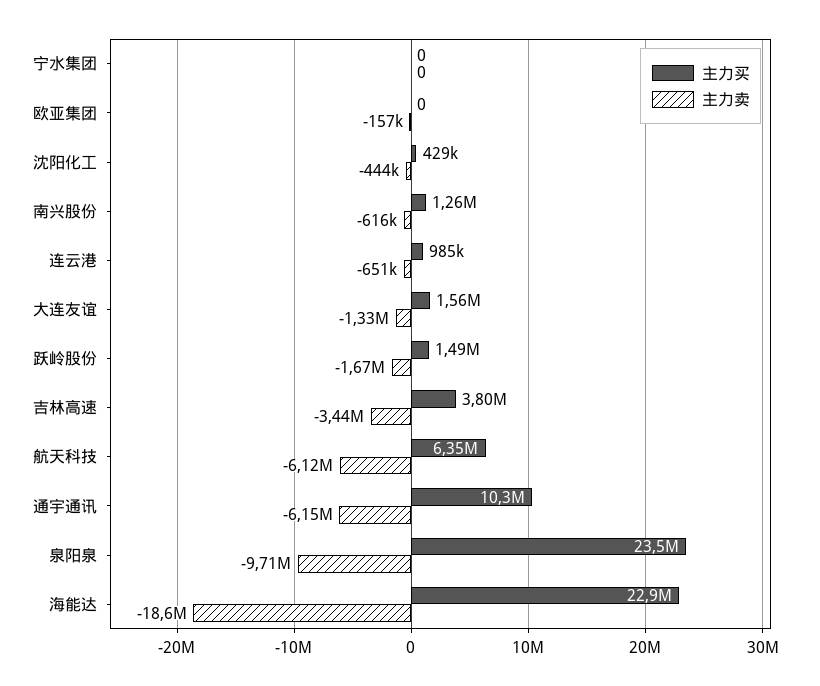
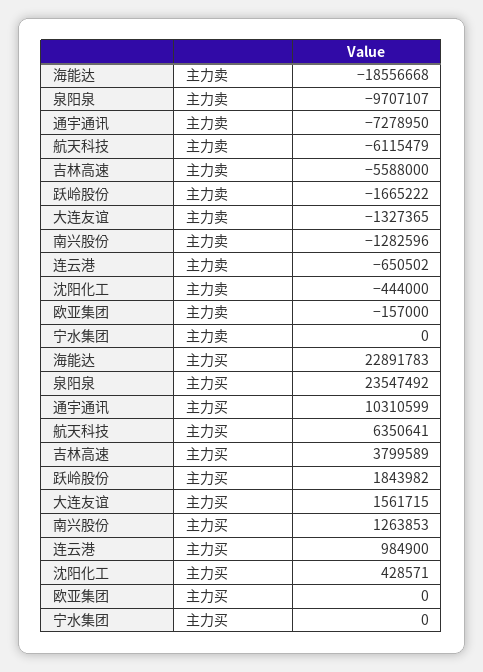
  {
    "主力买": {
      "宁水集团": 0,
      "欧亚集团": 0,
      "沈阳化工": 428571,
      "南兴股份": 1263853,
      "连云港": 984900,
      "大连友谊": 1561715,
-     "跃岭股份": 1490000,
+     "跃岭股份": 1843982,
      "吉林高速": 3799589,
      "航天科技": 6350641,
      "通宇通讯": 10310599,
      "泉阳泉": 23547492,
      "海能达": 22891783
    },
    "主力卖": {
      "宁水集团": 0,
      "欧亚集团": -157000,
      "沈阳化工": -444000,
-     "南兴股份": -616000,
+     "南兴股份": -1282596,
      "连云港": -650502,
      "大连友谊": -1327365,
      "跃岭股份": -1665222,
-     "吉林高速": -3440000,
+     "吉林高速": -5588000,
      "航天科技": -6115479,
-     "通宇通讯": -6150000,
+     "通宇通讯": -7278950,
      "泉阳泉": -9707107,
      "海能达": -18556668
    }
  }

